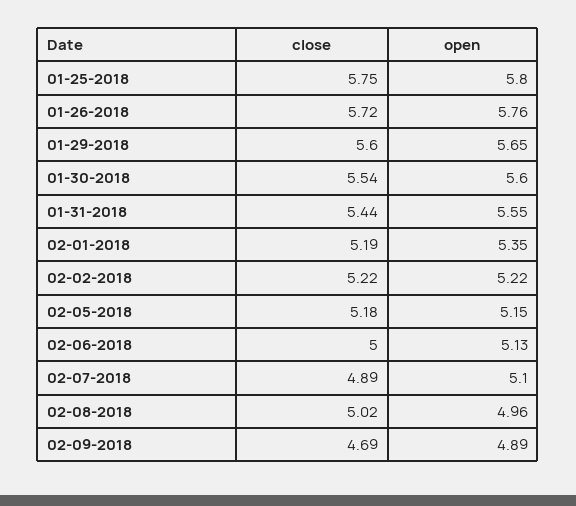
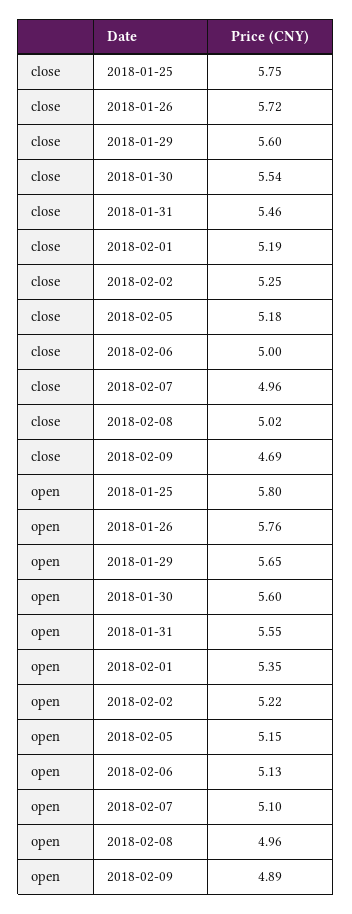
  {
    "close": {
      "01-25-2018": 5.75,
      "01-26-2018": 5.72,
      "01-29-2018": 5.6,
      "01-30-2018": 5.54,
-     "01-31-2018": 5.44,
+     "01-31-2018": 5.46,
      "02-01-2018": 5.19,
-     "02-02-2018": 5.22,
+     "02-02-2018": 5.25,
      "02-05-2018": 5.18,
      "02-06-2018": 5,
-     "02-07-2018": 4.89,
+     "02-07-2018": 4.96,
      "02-08-2018": 5.02,
      "02-09-2018": 4.69
    },
    "open": {
      "01-25-2018": 5.8,
      "01-26-2018": 5.76,
      "01-29-2018": 5.65,
      "01-30-2018": 5.6,
      "01-31-2018": 5.55,
      "02-01-2018": 5.35,
      "02-02-2018": 5.22,
      "02-05-2018": 5.15,
      "02-06-2018": 5.13,
      "02-07-2018": 5.1,
      "02-08-2018": 4.96,
      "02-09-2018": 4.89
    }
  }

